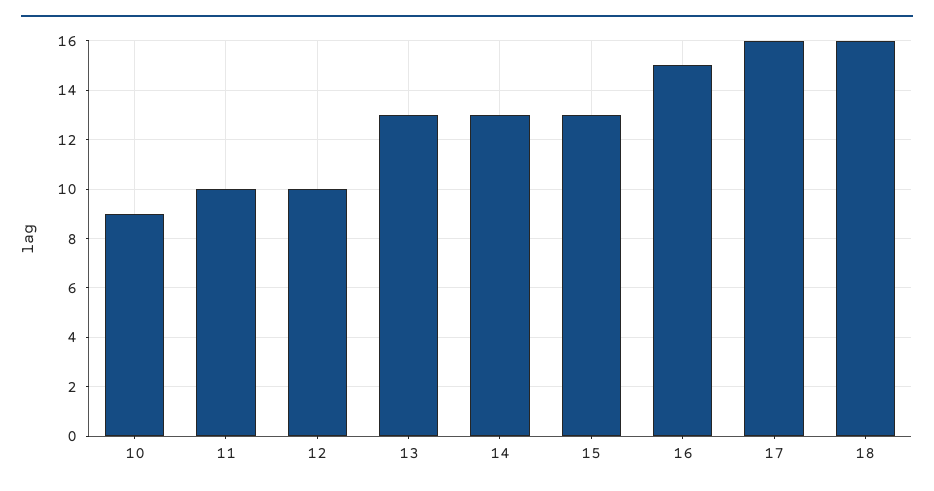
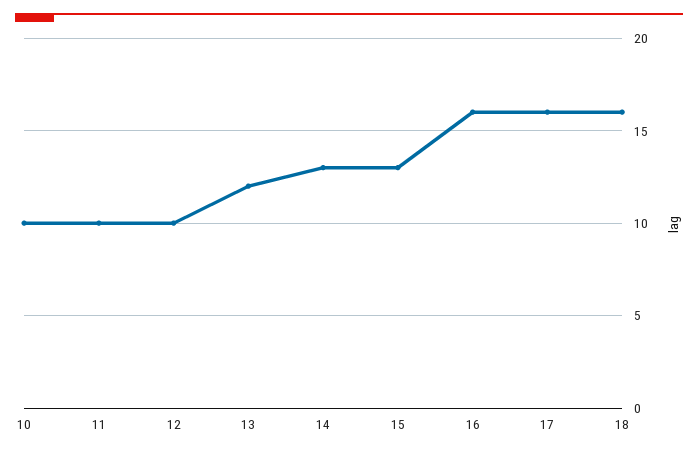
  {
-   "10": 9,
+   "10": 10,
    "11": 10,
    "12": 10,
-   "13": 13,
+   "13": 12,
    "14": 13,
    "15": 13,
-   "16": 15,
+   "16": 16,
    "17": 16,
    "18": 16
  }

